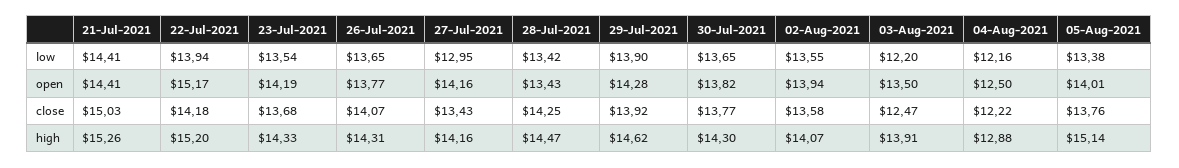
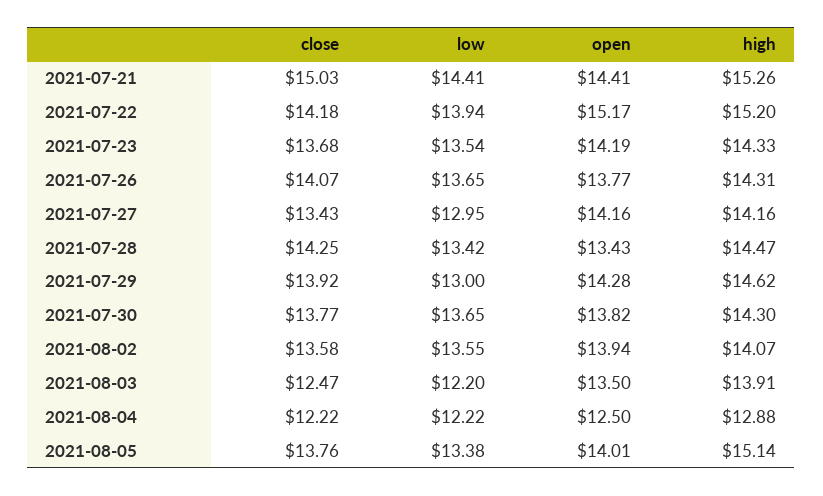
  {
    "21-Jul-2021": {
      "low": 14.41,
      "open": 14.41,
      "close": 15.03,
      "high": 15.26
    },
    "22-Jul-2021": {
      "low": 13.94,
      "open": 15.17,
      "close": 14.18,
      "high": 15.2
    },
    "23-Jul-2021": {
      "low": 13.54,
      "open": 14.19,
      "close": 13.68,
      "high": 14.33
    },
    "26-Jul-2021": {
      "low": 13.65,
      "open": 13.77,
      "close": 14.07,
      "high": 14.31
    },
    "27-Jul-2021": {
      "low": 12.95,
      "open": 14.16,
      "close": 13.43,
      "high": 14.16
    },
    "28-Jul-2021": {
      "low": 13.42,
      "open": 13.43,
      "close": 14.25,
      "high": 14.47
    },
    "29-Jul-2021": {
-     "low": 13.9,
+     "low": 13,
      "open": 14.28,
      "close": 13.92,
      "high": 14.62
    },
    "30-Jul-2021": {
      "low": 13.65,
      "open": 13.82,
      "close": 13.77,
      "high": 14.3
    },
    "02-Aug-2021": {
      "low": 13.55,
      "open": 13.94,
      "close": 13.58,
      "high": 14.07
    },
    "03-Aug-2021": {
      "low": 12.2,
      "open": 13.5,
      "close": 12.47,
      "high": 13.91
    },
    "04-Aug-2021": {
-     "low": 12.16,
+     "low": 12.22,
      "open": 12.5,
      "close": 12.22,
      "high": 12.88
    },
    "05-Aug-2021": {
      "low": 13.38,
      "open": 14.01,
      "close": 13.76,
      "high": 15.14
    }
  }

